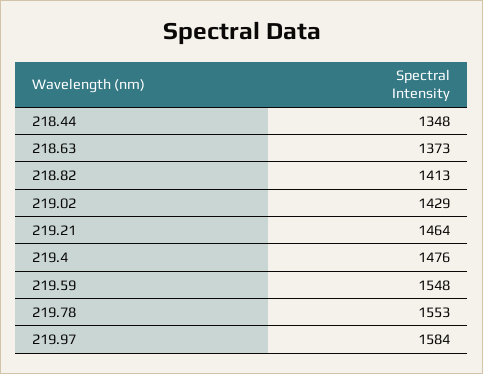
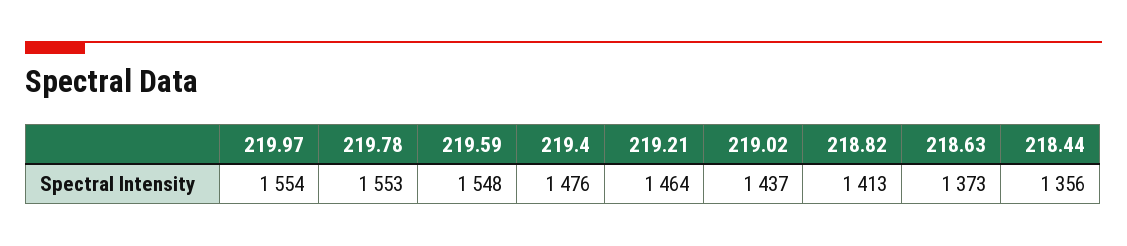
  {
-   "218.44": 1348,
+   "218.44": 1356,
    "218.63": 1373,
    "218.82": 1413,
-   "219.02": 1429,
+   "219.02": 1437,
    "219.21": 1464,
    "219.4": 1476,
    "219.59": 1548,
    "219.78": 1553,
-   "219.97": 1584
+   "219.97": 1554
  }

